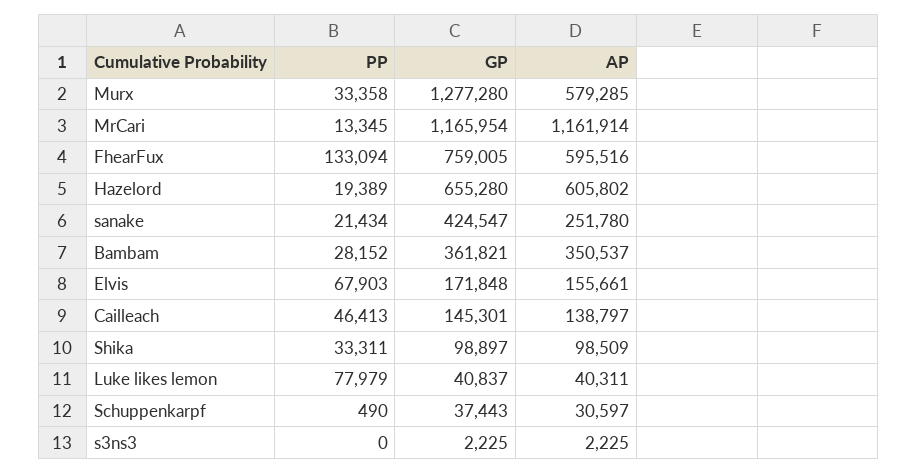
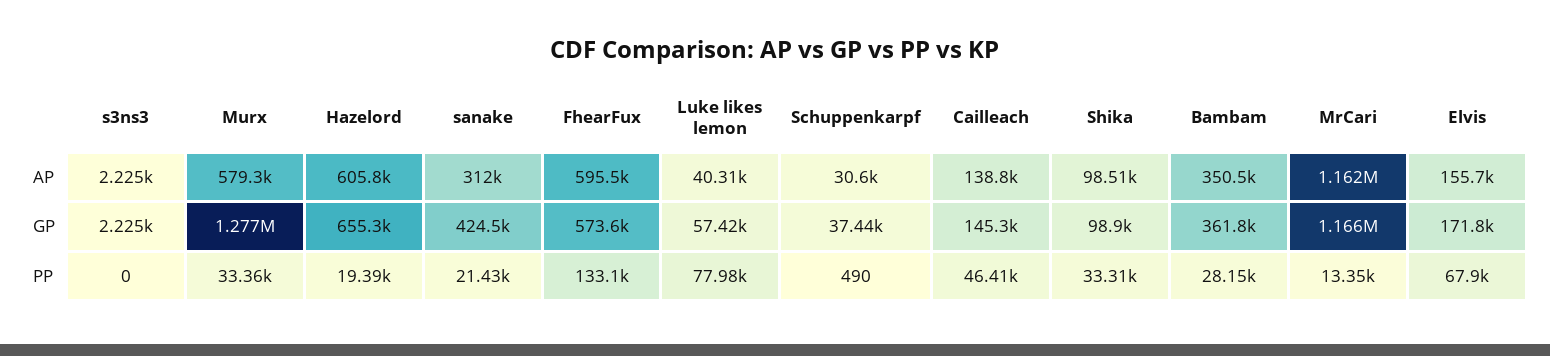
  {
    "PP": {
      "Murx": 33358,
      "MrCari": 13345,
      "FhearFux": 133094,
      "Hazelord": 19389,
      "sanake": 21434,
      "Bambam": 28152,
      "Elvis": 67903,
      "Cailleach": 46413,
      "Shika": 33311,
      "Luke likes lemon": 77979,
      "Schuppenkarpf": 490,
      "s3ns3": 0
    },
    "GP": {
      "Murx": 1277280,
      "MrCari": 1165954,
-     "FhearFux": 759005,
+     "FhearFux": 573600,
      "Hazelord": 655280,
      "sanake": 424547,
      "Bambam": 361821,
      "Elvis": 171848,
      "Cailleach": 145301,
      "Shika": 98897,
-     "Luke likes lemon": 40837,
+     "Luke likes lemon": 57420,
      "Schuppenkarpf": 37443,
      "s3ns3": 2225
    },
    "AP": {
      "Murx": 579285,
      "MrCari": 1161914,
      "FhearFux": 595516,
      "Hazelord": 605802,
-     "sanake": 251780,
+     "sanake": 312000,
      "Bambam": 350537,
      "Elvis": 155661,
      "Cailleach": 138797,
      "Shika": 98509,
      "Luke likes lemon": 40311,
      "Schuppenkarpf": 30597,
      "s3ns3": 2225
    }
  }

